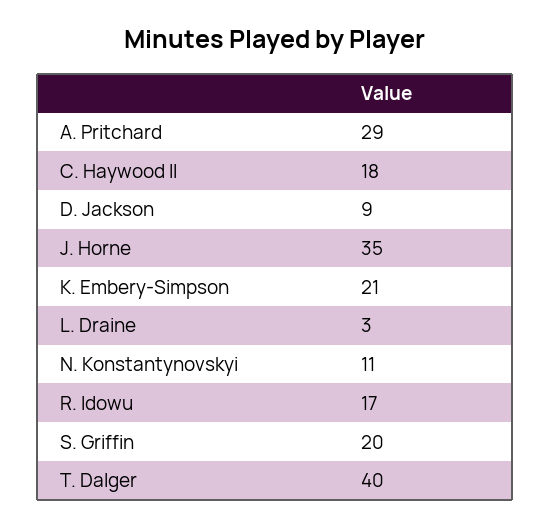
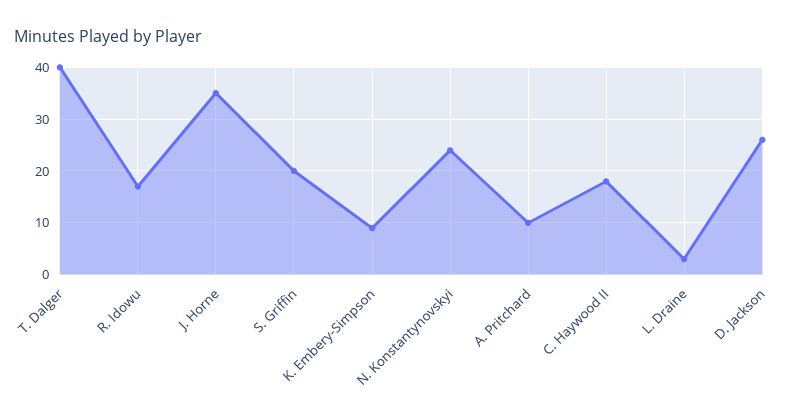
  {
-   "A. Pritchard": 29,
+   "A. Pritchard": 10,
    "C. Haywood II": 18,
-   "D. Jackson": 9,
+   "D. Jackson": 25,
    "J. Horne": 35,
-   "K. Embery-Simpson": 21,
+   "K. Embery-Simpson": 10,
    "L. Draine": 3,
-   "N. Konstantynovskyi": 11,
+   "N. Konstantynovskyi": 25,
    "R. Idowu": 17,
    "S. Griffin": 20,
    "T. Dalger": 40
  }

